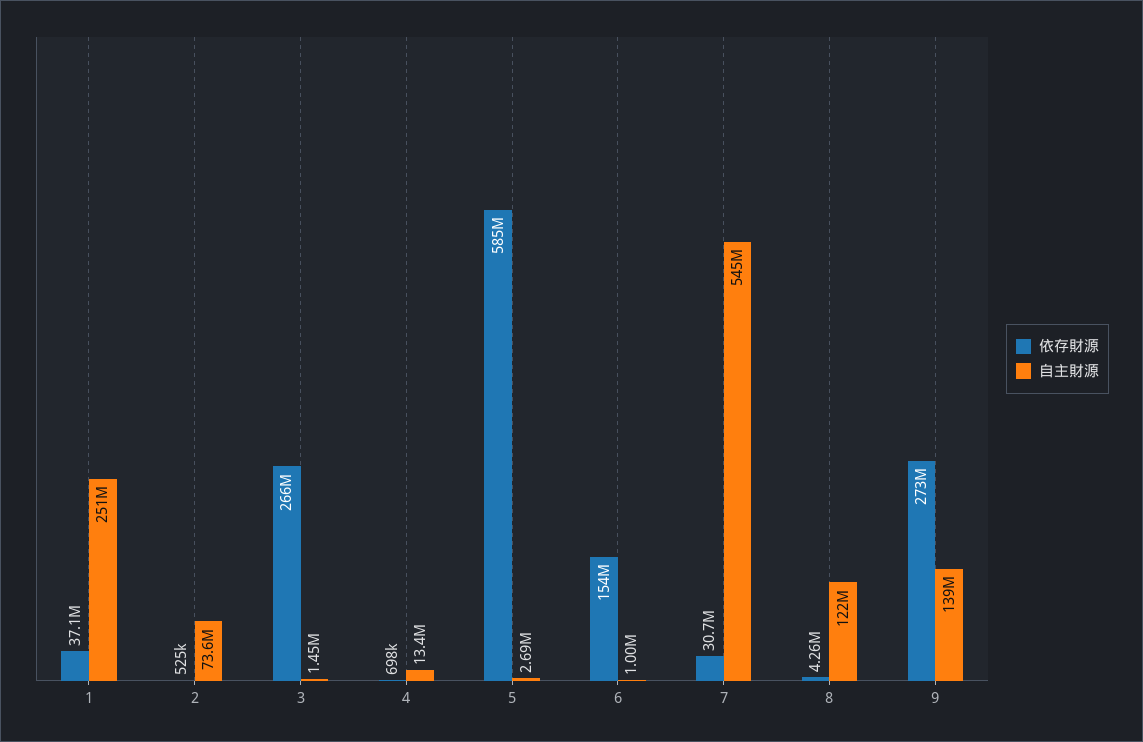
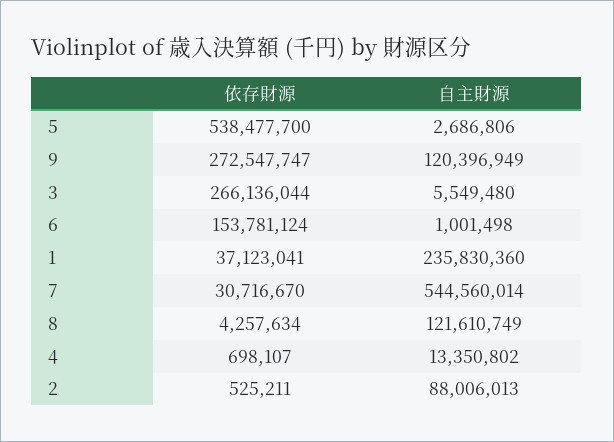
  {
    "依存財源": {
      "1": 37123041,
      "2": 525211,
      "3": 266136044,
      "4": 698107,
-     "5": 585000000,
+     "5": 538477700,
      "6": 153781124,
      "7": 30716670,
      "8": 4257634,
      "9": 272547747
    },
    "自主財源": {
-     "1": 251000000,
+     "1": 235830360,
-     "2": 73600000,
+     "2": 88006013,
-     "3": 1450000,
+     "3": 5549480,
      "4": 13350802,
      "5": 2686806,
      "6": 1001498,
      "7": 544560014,
      "8": 121610749,
-     "9": 139000000
+     "9": 120396949
    }
  }

